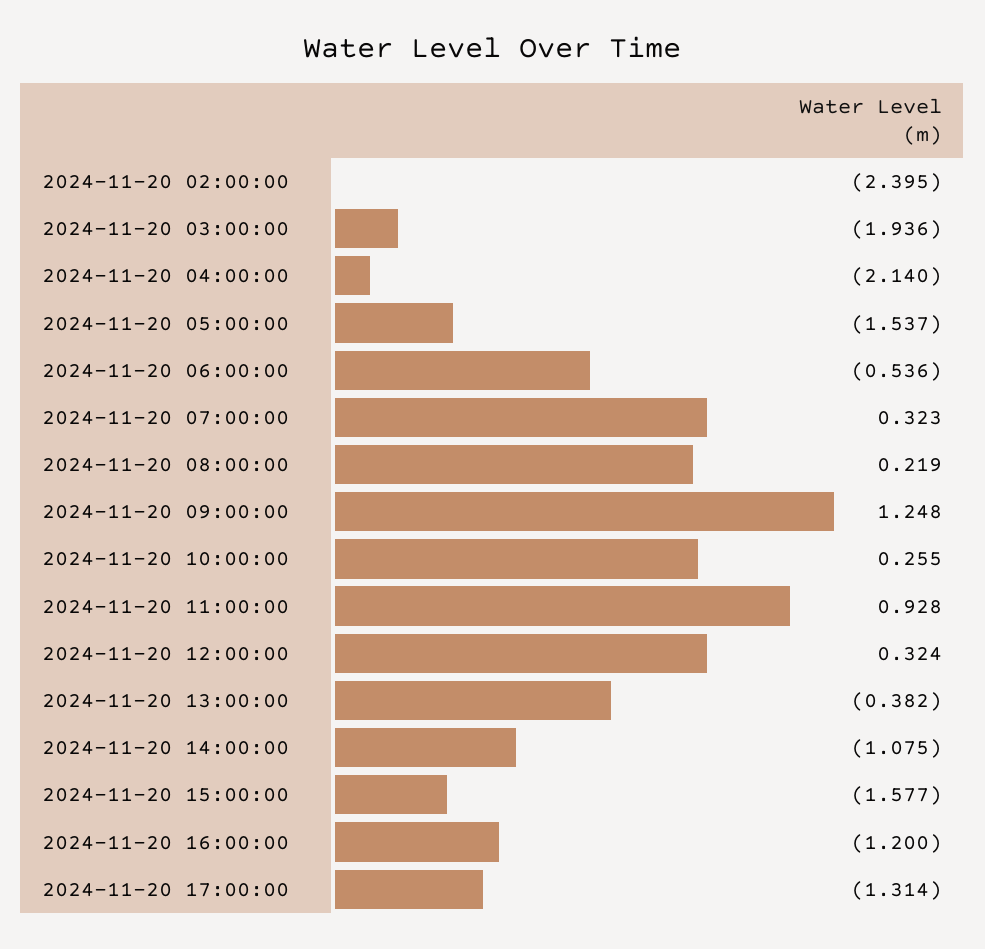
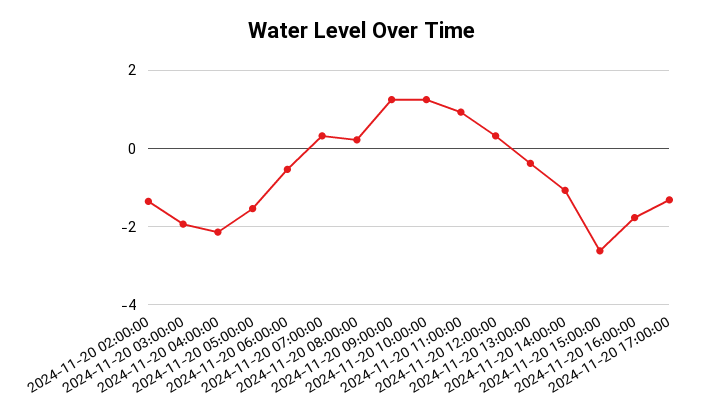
  {
-   "2024-11-20 02:00:00": -2.395,
+   "2024-11-20 02:00:00": -1.4,
    "2024-11-20 03:00:00": -1.936,
    "2024-11-20 04:00:00": -2.14,
    "2024-11-20 05:00:00": -1.537,
    "2024-11-20 06:00:00": -0.536,
    "2024-11-20 07:00:00": 0.323,
    "2024-11-20 08:00:00": 0.219,
    "2024-11-20 09:00:00": 1.248,
-   "2024-11-20 10:00:00": 0.255,
+   "2024-11-20 10:00:00": 1.2,
    "2024-11-20 11:00:00": 0.928,
    "2024-11-20 12:00:00": 0.324,
    "2024-11-20 13:00:00": -0.382,
    "2024-11-20 14:00:00": -1.075,
-   "2024-11-20 15:00:00": -1.577,
+   "2024-11-20 15:00:00": -2.6,
-   "2024-11-20 16:00:00": -1.2,
+   "2024-11-20 16:00:00": -1.8,
    "2024-11-20 17:00:00": -1.314
  }

